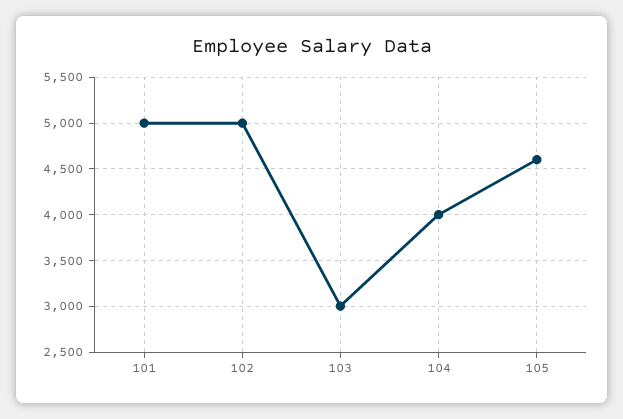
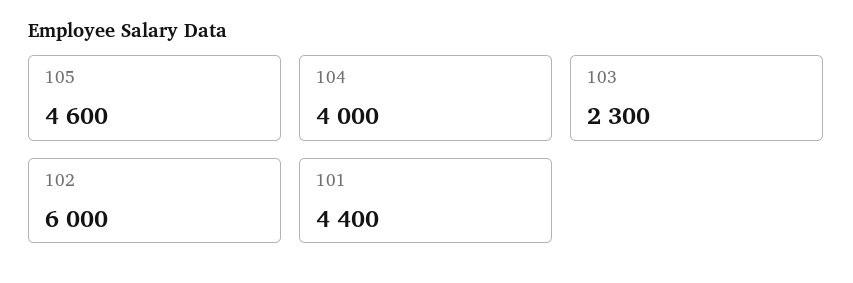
  {
-   "101": 5000,
+   "101": 4400,
-   "102": 5000,
+   "102": 6000,
-   "103": 3000,
+   "103": 2300,
    "104": 4000,
    "105": 4600
  }

